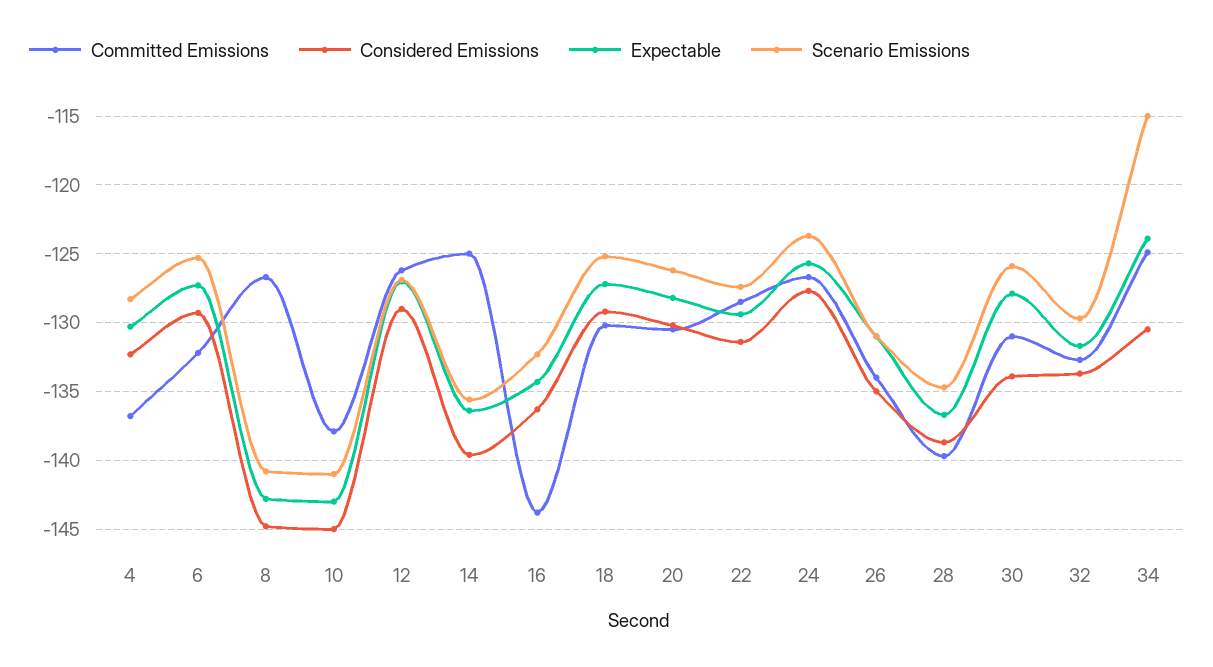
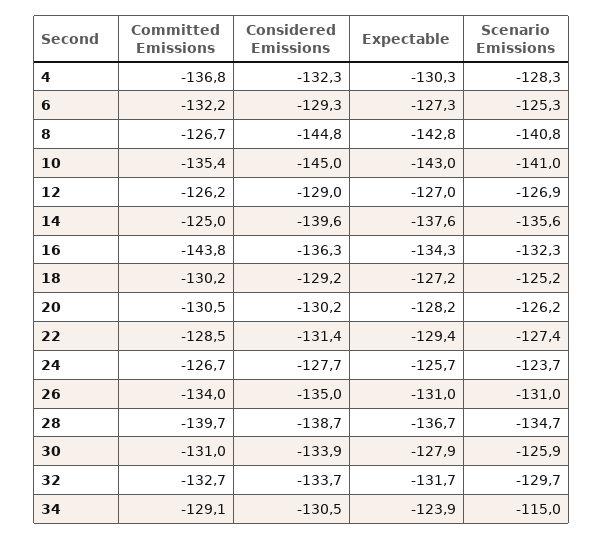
  {
    "Committed Emissions": {
      "4": -136.8,
      "6": -132.2,
      "8": -126.7,
-     "10": -138,
+     "10": -135.4,
      "12": -126.2,
      "14": -125,
      "16": -143.8,
      "18": -130.2,
      "20": -130.5,
      "22": -128.5,
      "24": -126.7,
      "26": -134,
      "28": -139.7,
      "30": -131,
      "32": -132.7,
-     "34": -125
+     "34": -129.1
    },
    "Considered Emissions": {
      "4": -132.3,
      "6": -129.3,
      "8": -144.8,
      "10": -145,
      "12": -129,
      "14": -139.6,
      "16": -136.3,
      "18": -129.2,
      "20": -130.2,
      "22": -131.4,
      "24": -127.7,
      "26": -135,
      "28": -138.7,
      "30": -133.9,
      "32": -133.7,
      "34": -130.5
    },
    "Expectable": {
      "4": -130.3,
      "6": -127.3,
      "8": -142.8,
      "10": -143,
      "12": -127,
-     "14": -136.5,
+     "14": -137.6,
      "16": -134.3,
      "18": -127.2,
      "20": -128.2,
      "22": -129.4,
      "24": -125.7,
      "26": -131,
      "28": -136.7,
      "30": -127.9,
      "32": -131.7,
      "34": -123.9
    },
    "Scenario Emissions": {
      "4": -128.3,
      "6": -125.3,
      "8": -140.8,
      "10": -141,
      "12": -126.9,
      "14": -135.6,
      "16": -132.3,
      "18": -125.2,
      "20": -126.2,
      "22": -127.4,
      "24": -123.7,
      "26": -131,
      "28": -134.7,
      "30": -125.9,
      "32": -129.7,
      "34": -115
    }
  }

